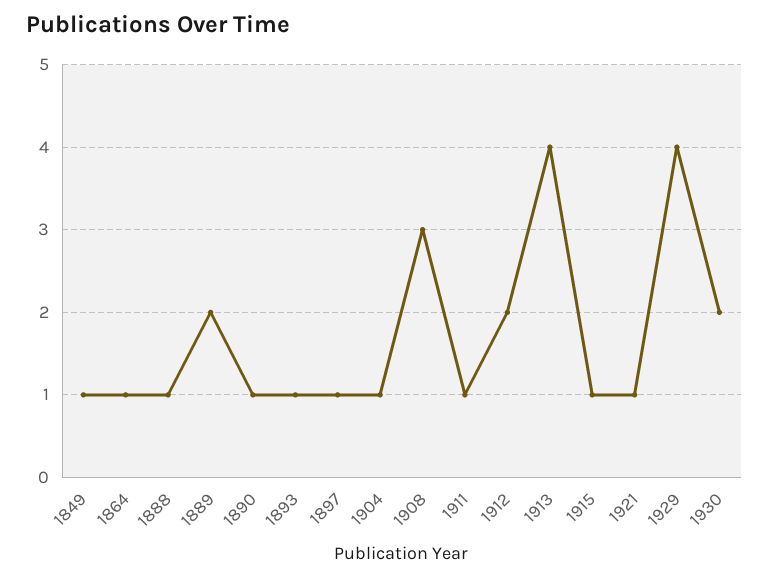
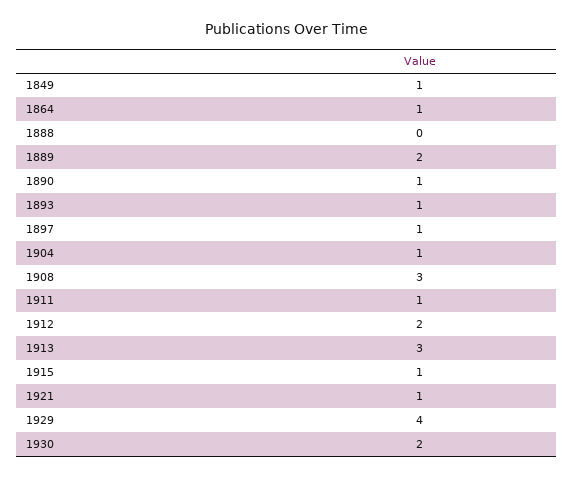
  {
    "1849": 1,
    "1864": 1,
-   "1888": 1,
+   "1888": 0,
    "1889": 2,
    "1890": 1,
    "1893": 1,
    "1897": 1,
    "1904": 1,
    "1908": 3,
    "1911": 1,
    "1912": 2,
-   "1913": 4,
+   "1913": 3,
    "1915": 1,
    "1921": 1,
    "1929": 4,
    "1930": 2
  }

